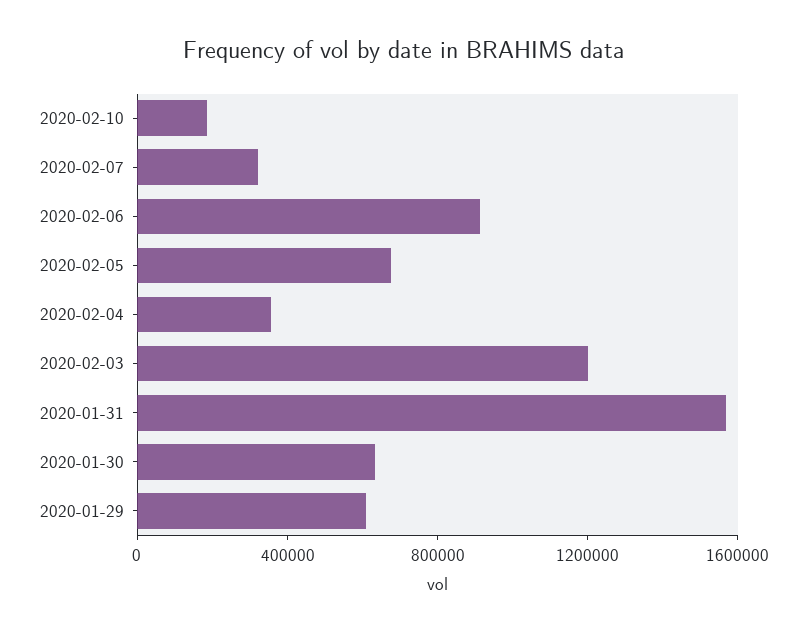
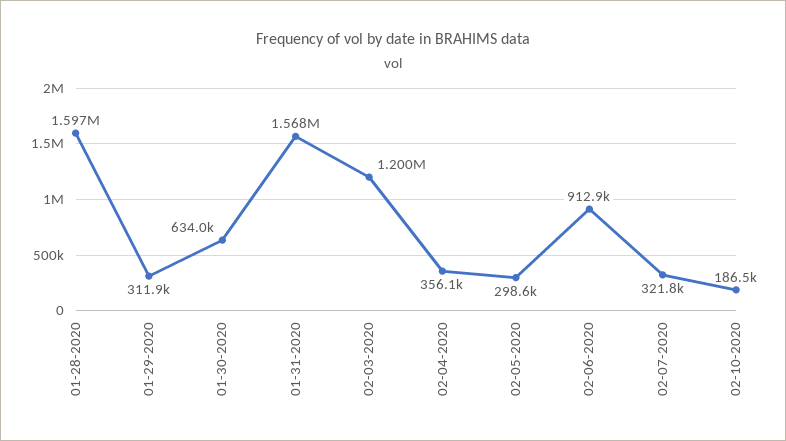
  {
    "2020-02-10": 186500,
    "2020-02-07": 321800,
    "2020-02-06": 912900,
-   "2020-02-05": 700000,
+   "2020-02-05": 298600,
    "2020-02-04": 356100,
    "2020-02-03": 1200000,
    "2020-01-31": 1568000,
    "2020-01-30": 634000,
-   "2020-01-29": 600000
+   "2020-01-29": 311900,
+   "01-28-2020": 1597000
  }

